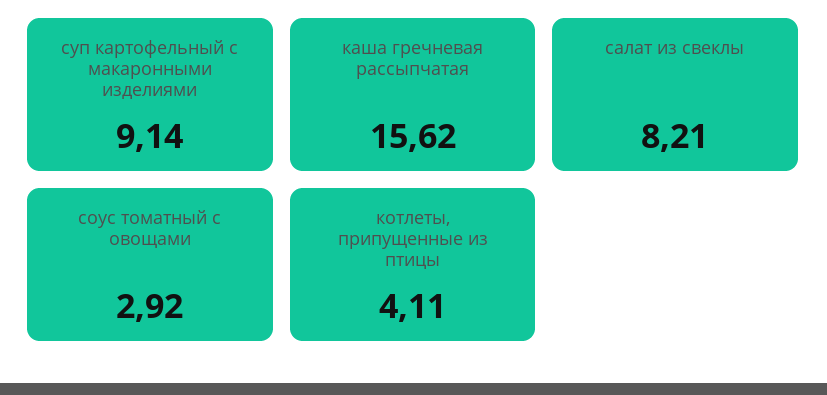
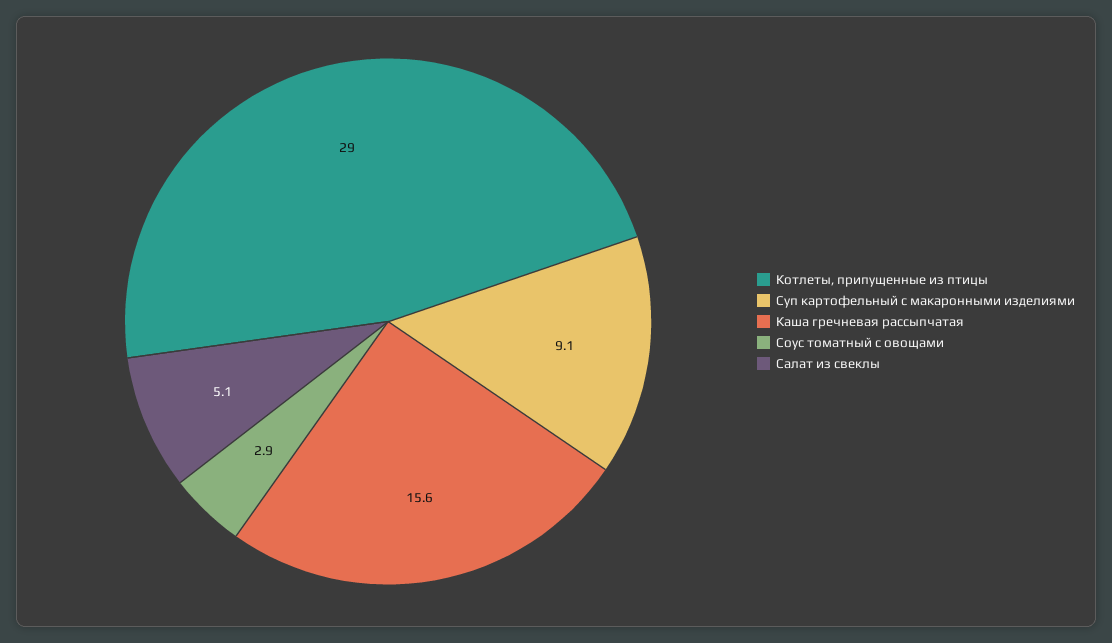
  {
    "суп картофельный с макаронными изделиями": 9.14,
    "каша гречневая рассыпчатая": 15.62,
-   "салат из свеклы": 8.21,
+   "салат из свеклы": 5.1,
    "соус томатный с овощами": 2.92,
-   "котлеты, припущенные из птицы": 4.11
+   "котлеты, припущенные из птицы": 29
  }

